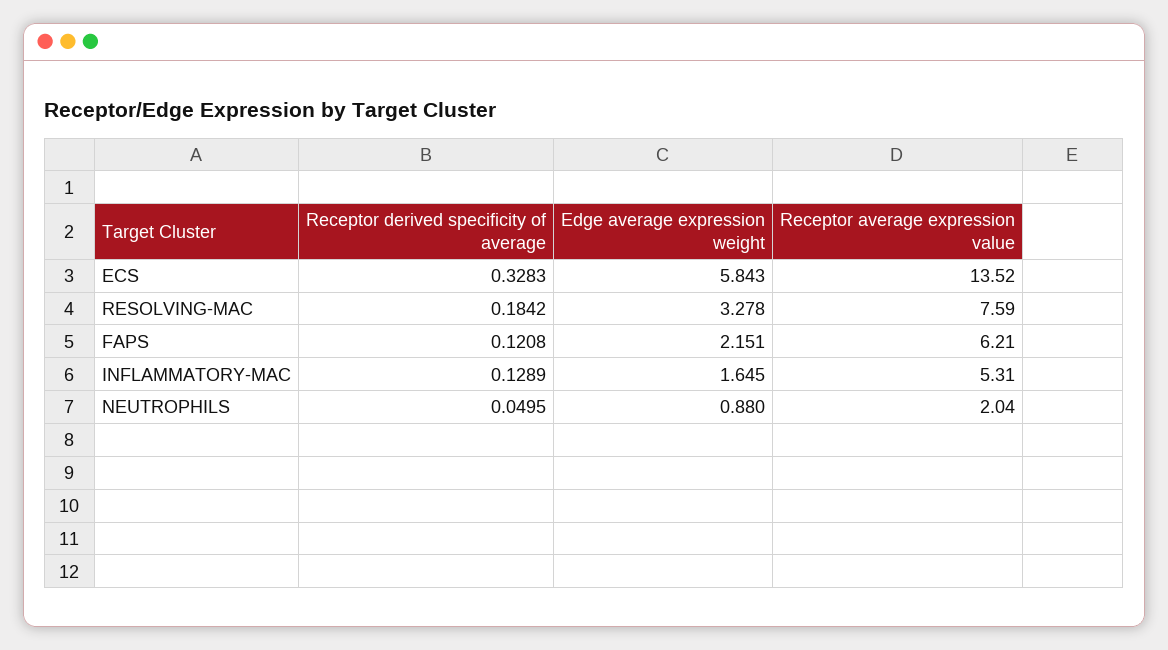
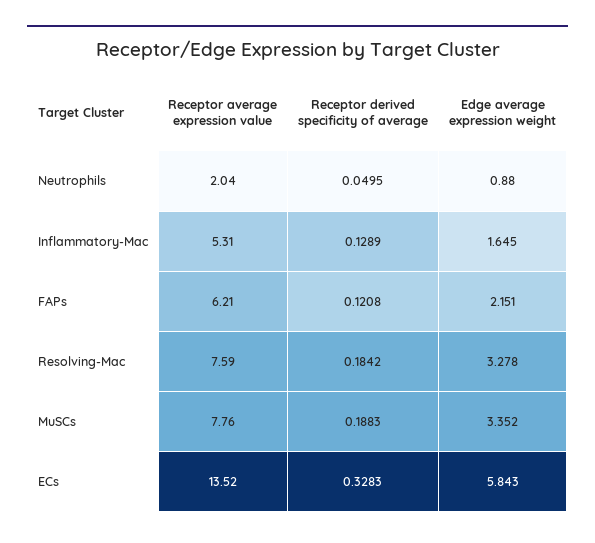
  {
    "Receptor derived specificity of average": {
      "ECS": 0.3283,
      "RESOLVING-MAC": 0.1842,
      "FAPS": 0.1208,
      "INFLAMMATORY-MAC": 0.1289,
-     "NEUTROPHILS": 0.0495
+     "NEUTROPHILS": 0.0495,
+     "MuSCs": 0.1883
    },
    "Edge average expression weight": {
      "ECS": 5.843,
      "RESOLVING-MAC": 3.278,
      "FAPS": 2.151,
      "INFLAMMATORY-MAC": 1.645,
-     "NEUTROPHILS": 0.88
+     "NEUTROPHILS": 0.88,
+     "MuSCs": 3.352
    },
    "Receptor average expression value": {
      "ECS": 13.52,
      "RESOLVING-MAC": 7.59,
      "FAPS": 6.21,
      "INFLAMMATORY-MAC": 5.31,
-     "NEUTROPHILS": 2.04
+     "NEUTROPHILS": 2.04,
+     "MuSCs": 7.76
    }
  }

